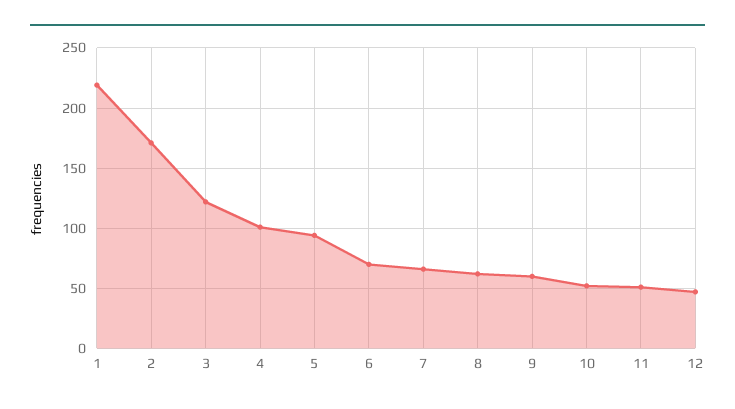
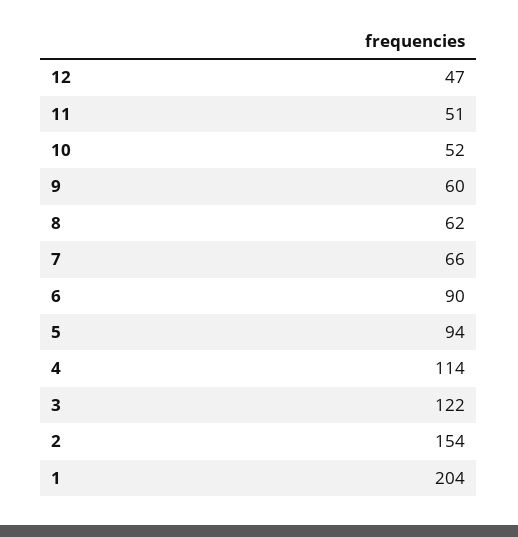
  {
-   "1": 220,
+   "1": 204,
-   "2": 170,
+   "2": 154,
    "3": 122,
-   "4": 100,
+   "4": 114,
    "5": 94,
-   "6": 70,
+   "6": 90,
    "7": 66,
    "8": 62,
    "9": 60,
    "10": 52,
    "11": 51,
    "12": 47
  }

